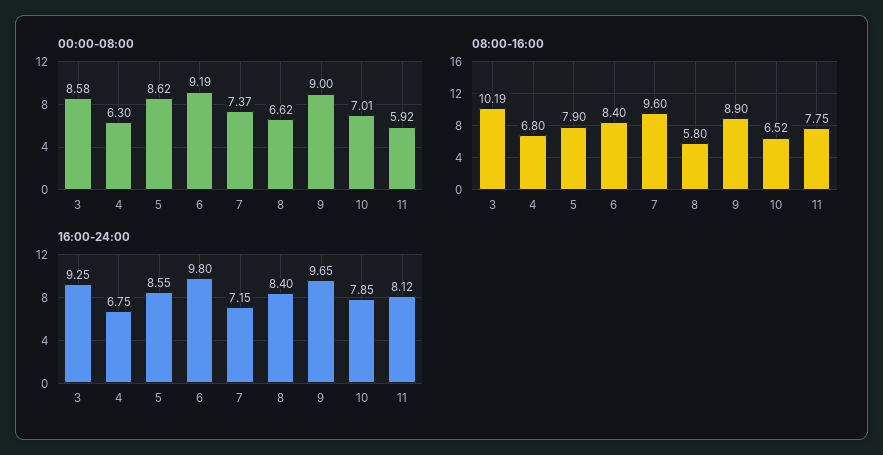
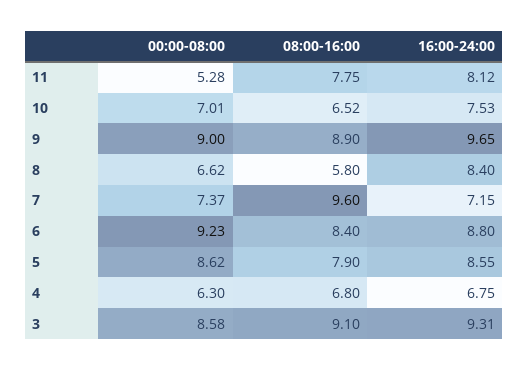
  {
    "00:00-08:00": {
      "3": 8.58,
      "4": 6.3,
      "5": 8.62,
-     "6": 9.19,
+     "6": 9.23,
      "7": 7.37,
      "8": 6.62,
      "9": 9,
      "10": 7.01,
-     "11": 5.92
+     "11": 5.28
    },
    "08:00-16:00": {
-     "3": 10.19,
+     "3": 9.1,
      "4": 6.8,
      "5": 7.9,
      "6": 8.4,
      "7": 9.6,
      "8": 5.8,
      "9": 8.9,
      "10": 6.52,
      "11": 7.75
    },
    "16:00-24:00": {
-     "3": 9.25,
+     "3": 9.31,
      "4": 6.75,
      "5": 8.55,
-     "6": 9.8,
+     "6": 8.8,
      "7": 7.15,
      "8": 8.4,
      "9": 9.65,
-     "10": 7.85,
+     "10": 7.53,
      "11": 8.12
    }
  }

